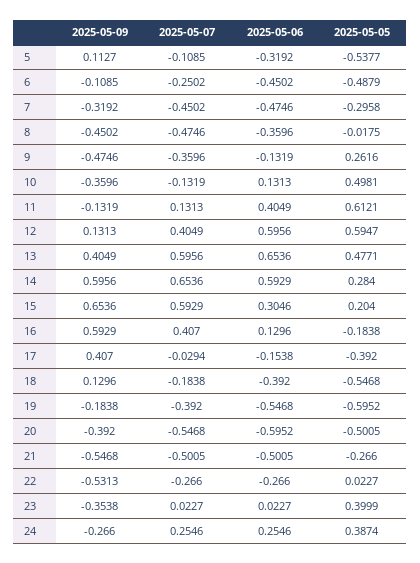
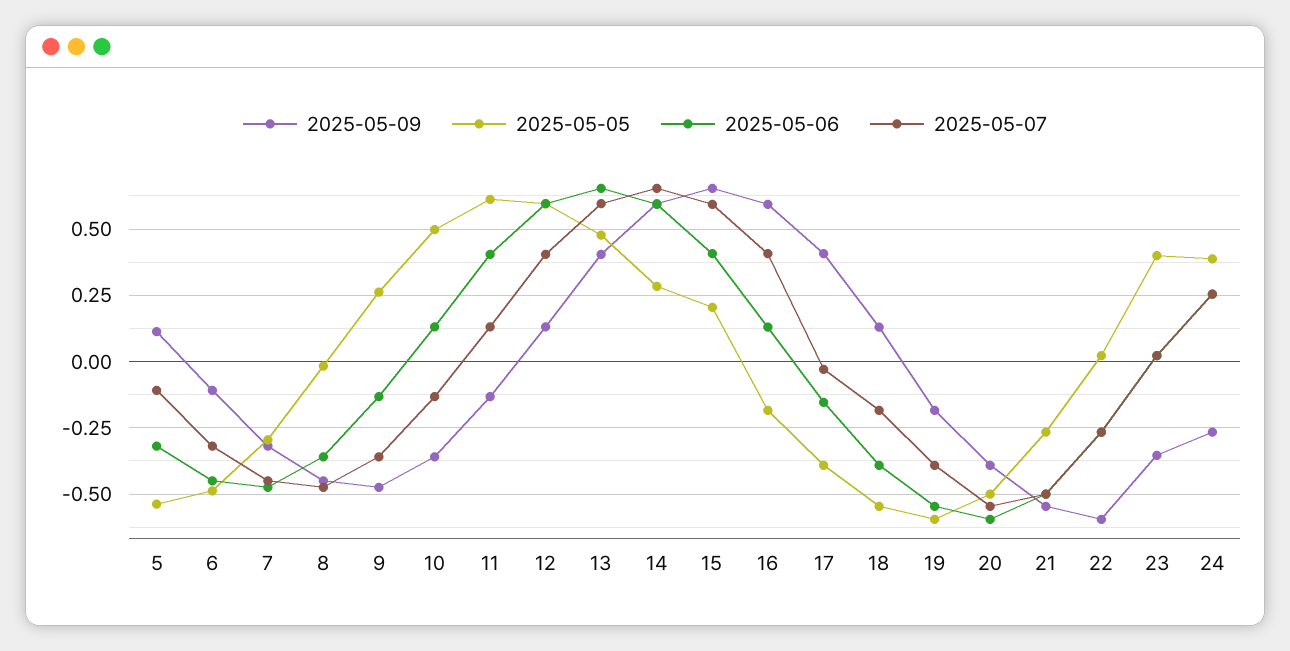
  {
    "2025-05-09": {
      "5": 0.1127,
      "6": -0.1085,
      "7": -0.3192,
      "8": -0.4502,
      "9": -0.4746,
      "10": -0.3596,
      "11": -0.1319,
      "12": 0.1313,
      "13": 0.4049,
      "14": 0.5956,
      "15": 0.6536,
      "16": 0.5929,
      "17": 0.407,
      "18": 0.1296,
      "19": -0.1838,
      "20": -0.392,
      "21": -0.5468,
-     "22": -0.5313,
+     "22": -0.6,
      "23": -0.3538,
      "24": -0.266
    },
    "2025-05-07": {
      "5": -0.1085,
-     "6": -0.2502,
+     "6": -0.325,
      "7": -0.4502,
      "8": -0.4746,
      "9": -0.3596,
      "10": -0.1319,
      "11": 0.1313,
      "12": 0.4049,
      "13": 0.5956,
      "14": 0.6536,
      "15": 0.5929,
      "16": 0.407,
      "17": -0.0294,
      "18": -0.1838,
      "19": -0.392,
      "20": -0.5468,
      "21": -0.5005,
      "22": -0.266,
      "23": 0.0227,
      "24": 0.2546
    },
    "2025-05-06": {
      "5": -0.3192,
      "6": -0.4502,
      "7": -0.4746,
      "8": -0.3596,
      "9": -0.1319,
      "10": 0.1313,
      "11": 0.4049,
      "12": 0.5956,
      "13": 0.6536,
      "14": 0.5929,
-     "15": 0.3046,
+     "15": 0.4,
      "16": 0.1296,
      "17": -0.1538,
      "18": -0.392,
      "19": -0.5468,
      "20": -0.5952,
      "21": -0.5005,
      "22": -0.266,
      "23": 0.0227,
      "24": 0.2546
    },
    "2025-05-05": {
      "5": -0.5377,
      "6": -0.4879,
      "7": -0.2958,
      "8": -0.0175,
      "9": 0.2616,
      "10": 0.4981,
      "11": 0.6121,
      "12": 0.5947,
      "13": 0.4771,
      "14": 0.284,
      "15": 0.204,
      "16": -0.1838,
      "17": -0.392,
      "18": -0.5468,
      "19": -0.5952,
      "20": -0.5005,
      "21": -0.266,
      "22": 0.0227,
      "23": 0.3999,
      "24": 0.3874
    }
  }

